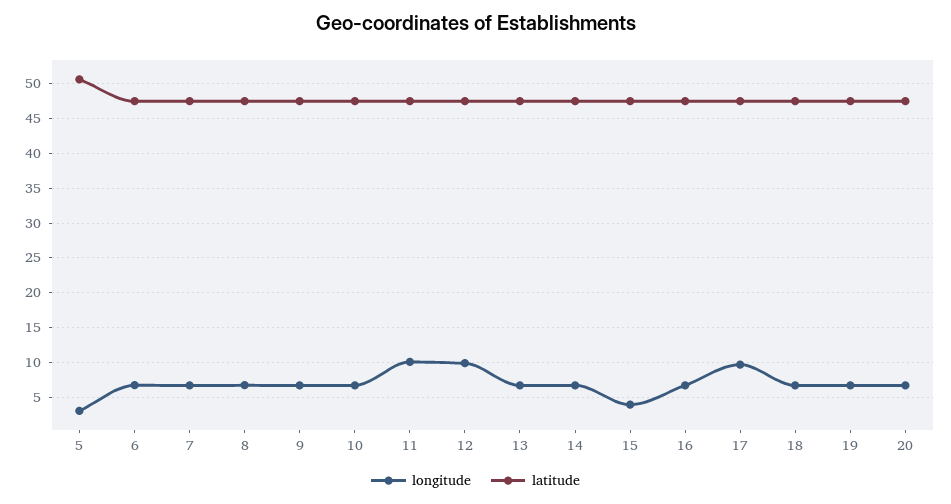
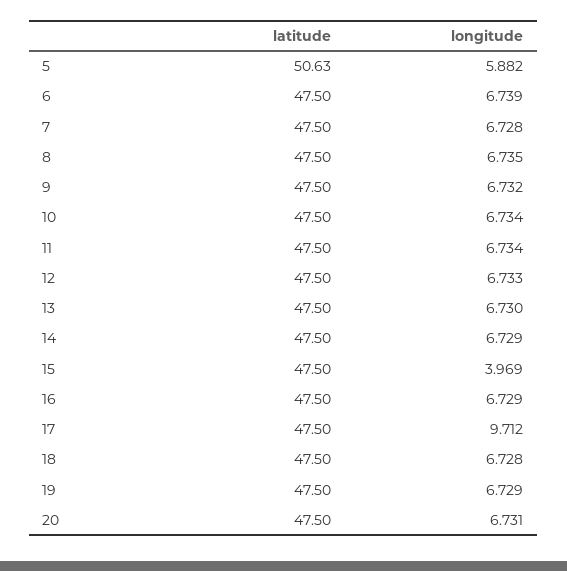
  {
    "longitude": {
-     "5": 3,
+     "5": 5.882,
      "6": 6.739,
      "7": 6.728,
      "8": 6.735,
      "9": 6.732,
      "10": 6.734,
-     "11": 10,
+     "11": 6.734,
-     "12": 10,
+     "12": 6.733,
      "13": 6.73,
      "14": 6.729,
      "15": 3.969,
      "16": 6.729,
      "17": 9.712,
      "18": 6.728,
      "19": 6.729,
      "20": 6.731
    },
    "latitude": {
      "5": 50.63,
      "6": 47.5,
      "7": 47.5,
      "8": 47.5,
      "9": 47.5,
      "10": 47.5,
      "11": 47.5,
      "12": 47.5,
      "13": 47.5,
      "14": 47.5,
      "15": 47.5,
      "16": 47.5,
      "17": 47.5,
      "18": 47.5,
      "19": 47.5,
      "20": 47.5
    }
  }

